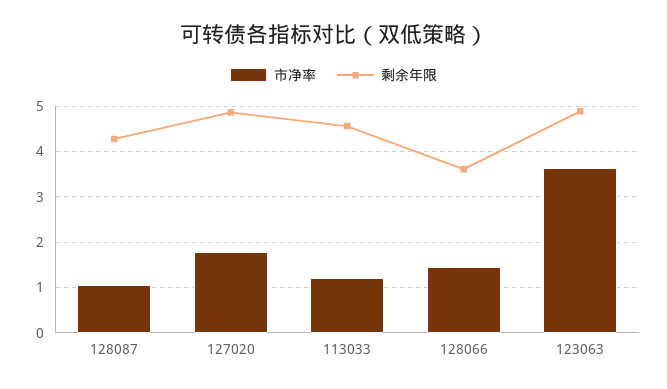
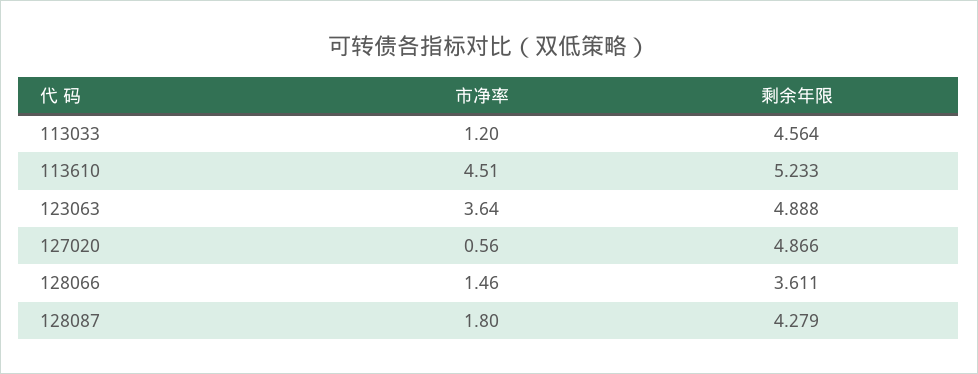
  {
    "市净率": {
-     "128087": 1,
+     "128087": 1.8,
-     "127020": 1.8,
+     "127020": 0.56,
      "113033": 1.2,
      "128066": 1.46,
-     "123063": 3.64
+     "123063": 3.64,
+     "113610": 4.51
    },
    "剩余年限": {
      "128087": 4.279,
      "127020": 4.866,
      "113033": 4.564,
      "128066": 3.611,
-     "123063": 4.888
+     "123063": 4.888,
+     "113610": 5.233
    }
  }

